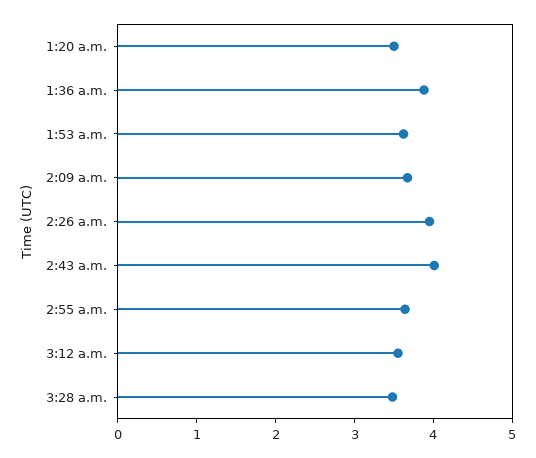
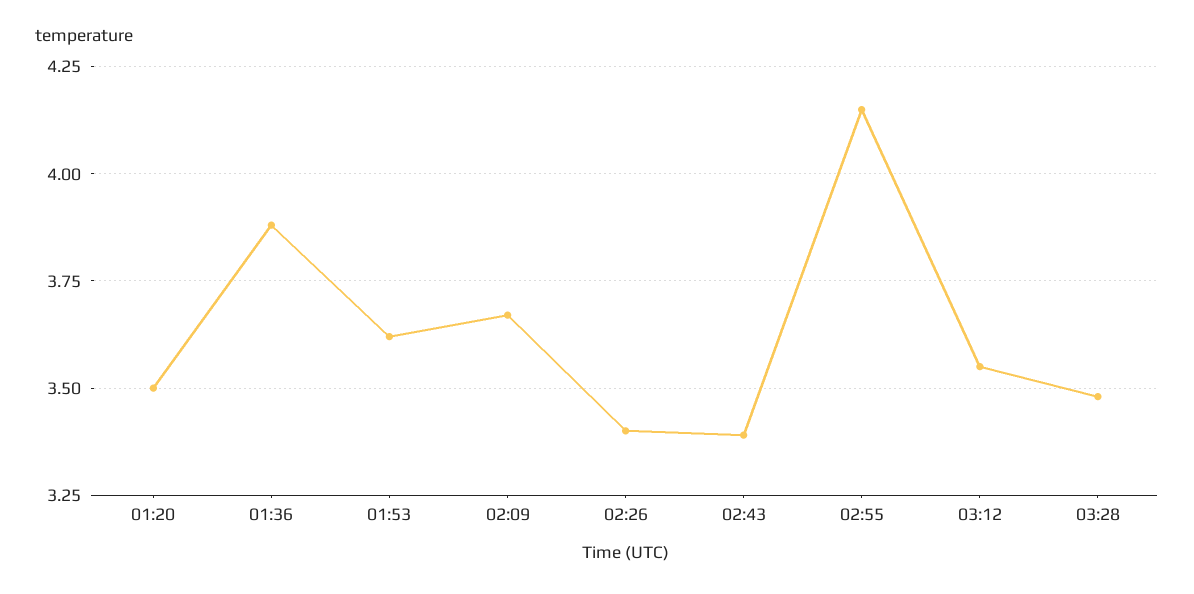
  {
    "1:20 a.m.": 3.5,
    "1:36 a.m.": 3.9,
    "1:53 a.m.": 3.6,
    "2:09 a.m.": 3.65,
-   "2:26 a.m.": 4,
+   "2:26 a.m.": 3.4,
-   "2:43 a.m.": 4,
+   "2:43 a.m.": 3.4,
-   "2:55 a.m.": 3.6,
+   "2:55 a.m.": 4.15,
    "3:12 a.m.": 3.55,
    "3:28 a.m.": 3.5
  }

